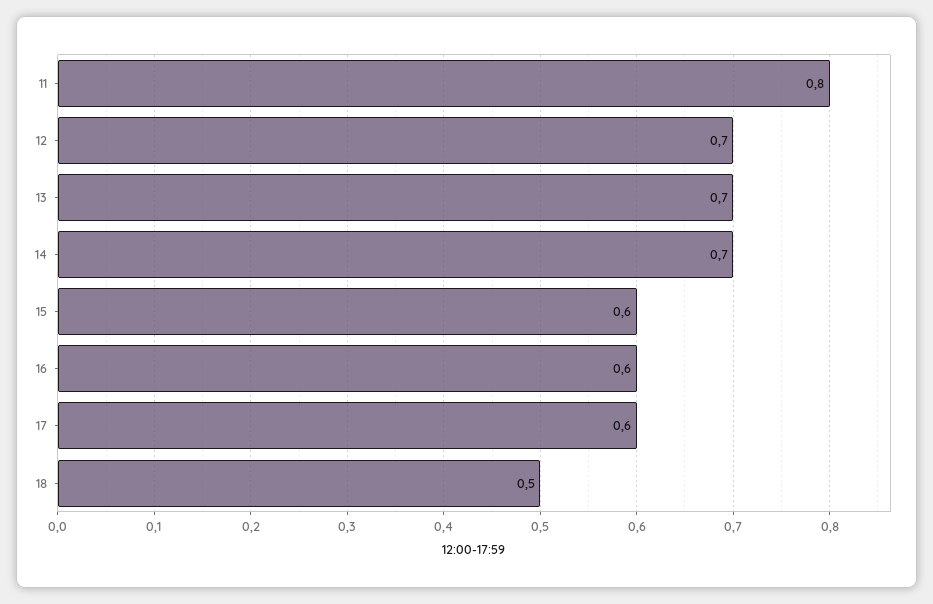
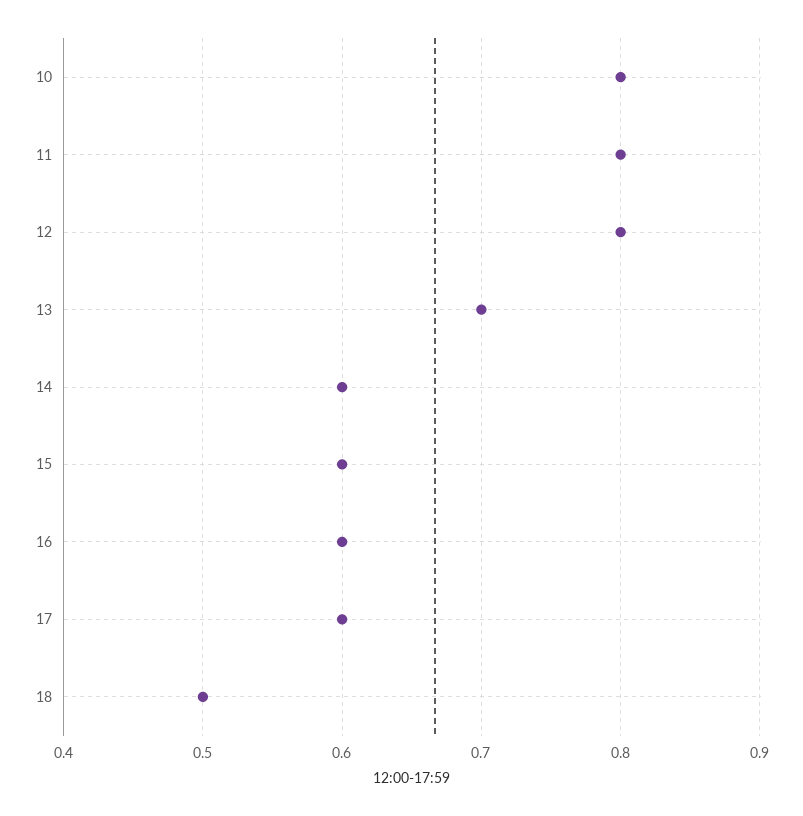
  {
    "11": 0.8,
-   "12": 0.7,
+   "12": 0.8,
    "13": 0.7,
-   "14": 0.7,
+   "14": 0.6,
    "15": 0.6,
    "16": 0.6,
    "17": 0.6,
-   "18": 0.5
+   "18": 0.5,
+   "10": 0.8
  }

